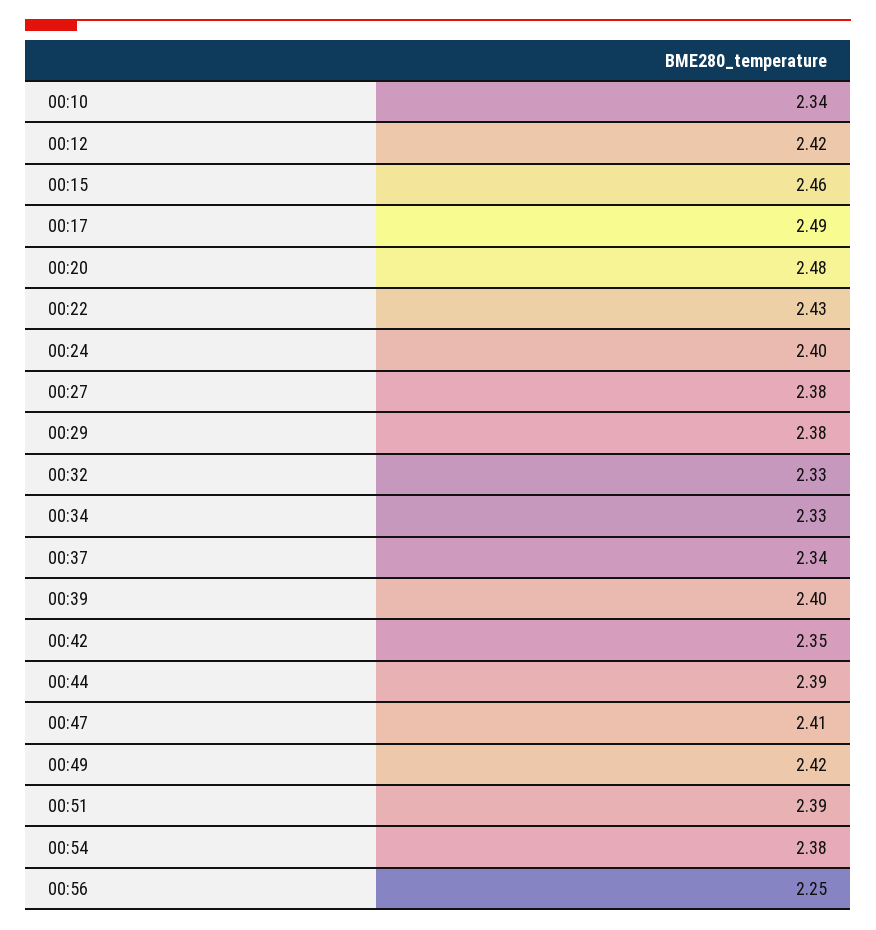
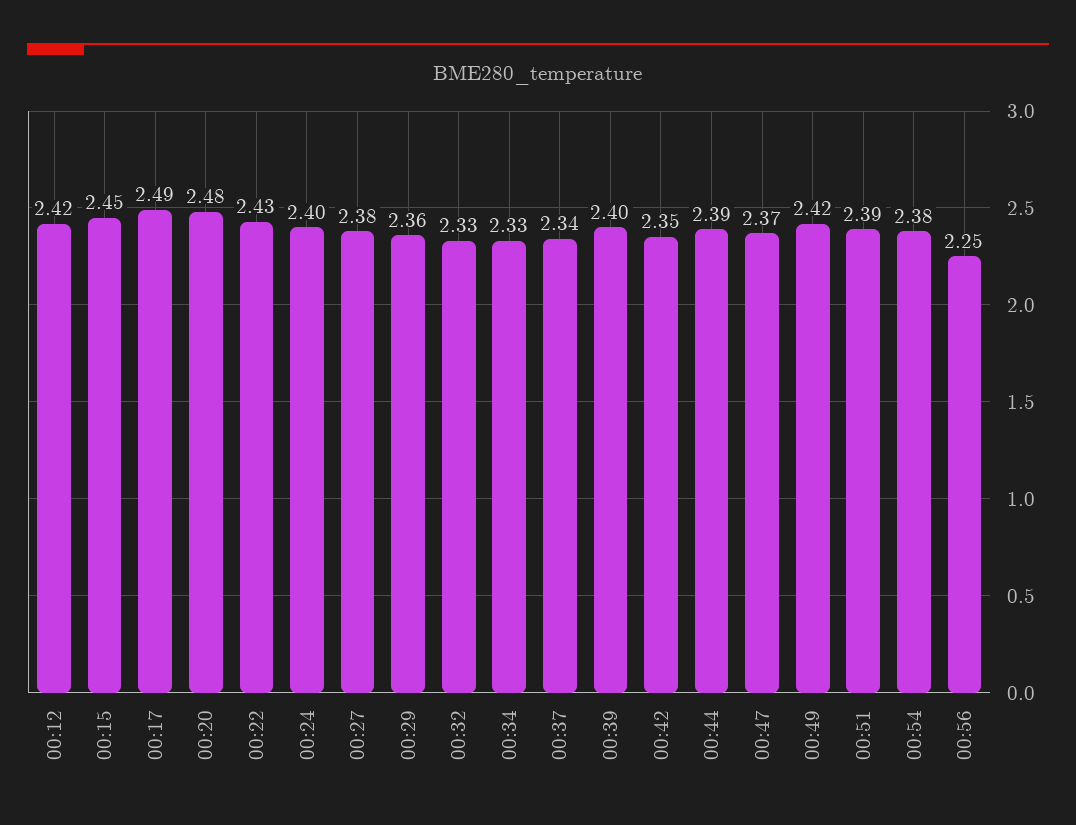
  {
-   "00:10": 2.34,
    "00:12": 2.42,
-   "00:15": 2.46,
+   "00:15": 2.45,
    "00:17": 2.49,
    "00:20": 2.48,
    "00:22": 2.43,
    "00:24": 2.4,
    "00:27": 2.38,
-   "00:29": 2.38,
+   "00:29": 2.36,
    "00:32": 2.33,
    "00:34": 2.33,
    "00:37": 2.34,
    "00:39": 2.4,
    "00:42": 2.35,
    "00:44": 2.39,
-   "00:47": 2.41,
+   "00:47": 2.37,
    "00:49": 2.42,
    "00:51": 2.39,
    "00:54": 2.38,
    "00:56": 2.25
  }

